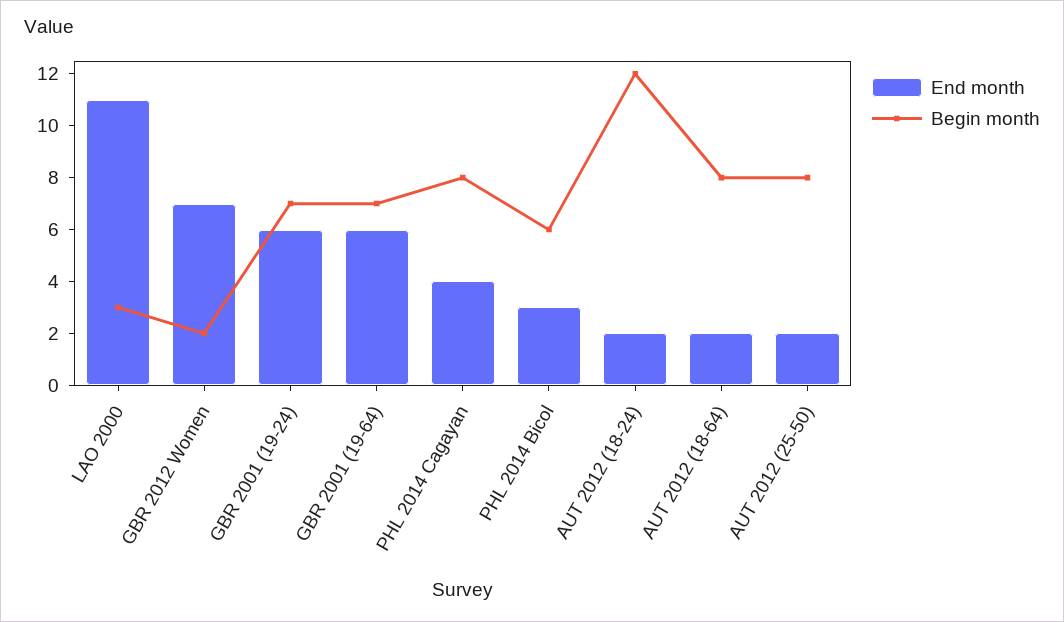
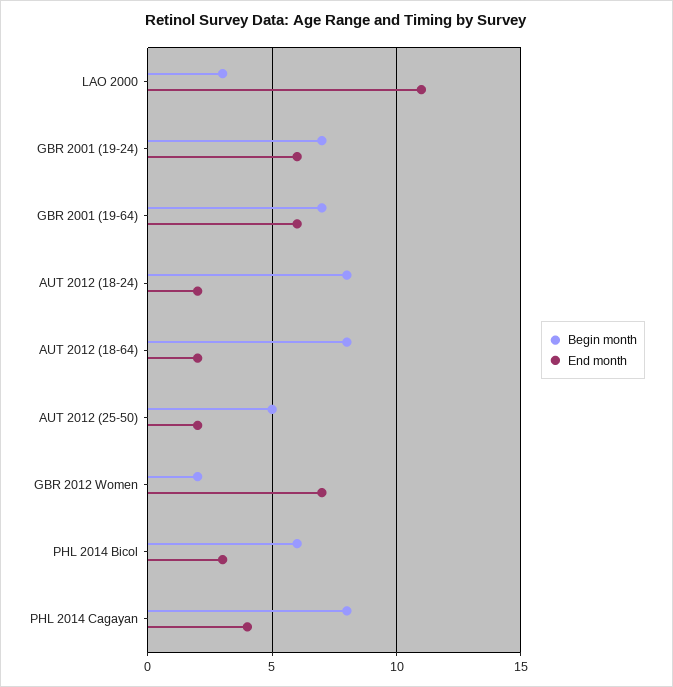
  {
    "End month": {
      "LAO 2000": 11,
      "GBR 2012 Women": 7,
      "GBR 2001 (19-24)": 6,
      "GBR 2001 (19-64)": 6,
      "PHL 2014 Cagayan": 4,
      "PHL 2014 Bicol": 3,
      "AUT 2012 (18-24)": 2,
      "AUT 2012 (18-64)": 2,
      "AUT 2012 (25-50)": 2
    },
    "Begin month": {
      "LAO 2000": 3,
      "GBR 2012 Women": 2,
      "GBR 2001 (19-24)": 7,
      "GBR 2001 (19-64)": 7,
      "PHL 2014 Cagayan": 8,
      "PHL 2014 Bicol": 6,
-     "AUT 2012 (18-24)": 12,
+     "AUT 2012 (18-24)": 8,
      "AUT 2012 (18-64)": 8,
-     "AUT 2012 (25-50)": 8
+     "AUT 2012 (25-50)": 5
    }
  }

